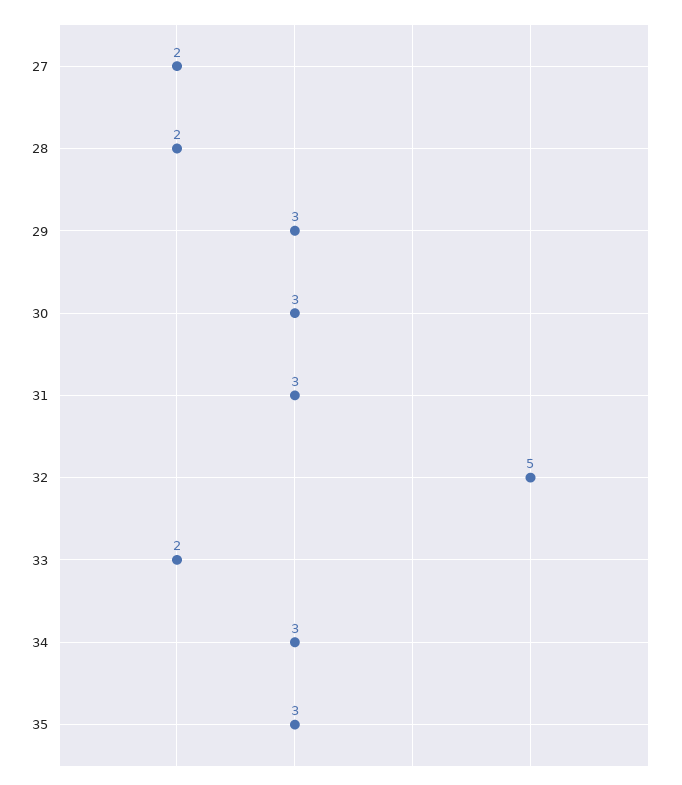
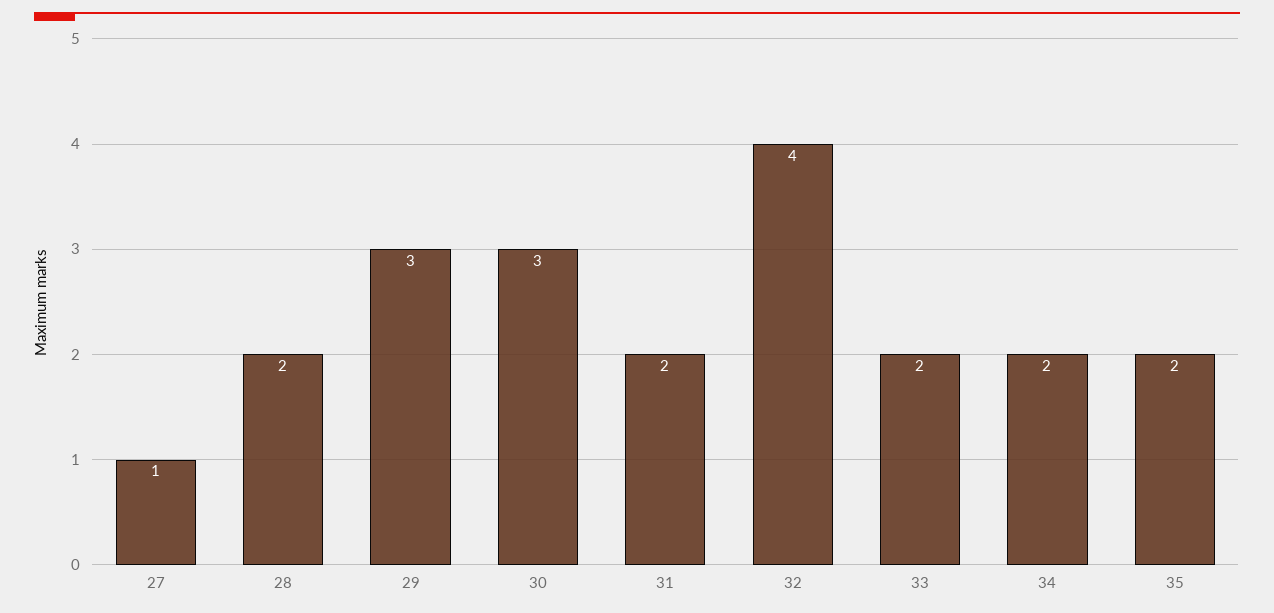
  {
-   "27": 2,
+   "27": 1,
    "28": 2,
    "29": 3,
    "30": 3,
-   "31": 3,
+   "31": 2,
-   "32": 5,
+   "32": 4,
    "33": 2,
-   "34": 3,
+   "34": 2,
-   "35": 3
+   "35": 2
  }

